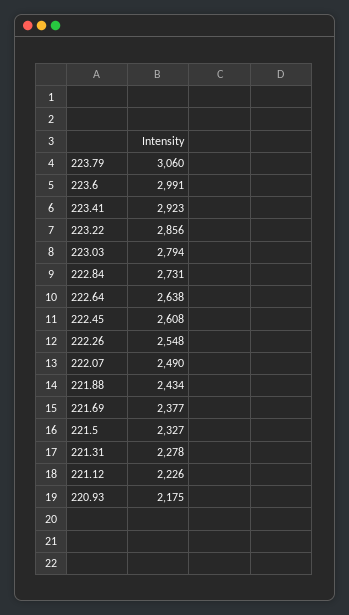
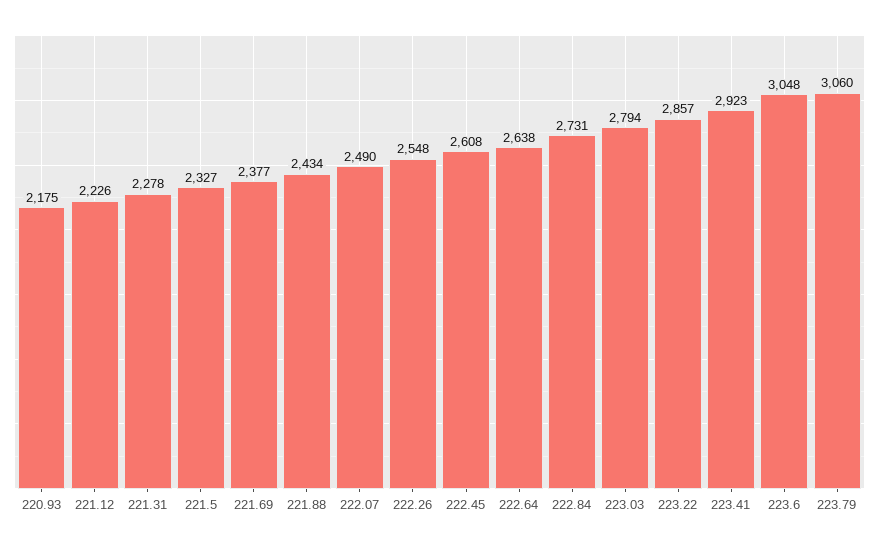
  {
    "223.79": 3060,
-   "223.6": 2991,
+   "223.6": 3048,
    "223.41": 2923,
-   "223.22": 2856,
+   "223.22": 2857,
    "223.03": 2794,
    "222.84": 2731,
    "222.64": 2638,
    "222.45": 2608,
    "222.26": 2548,
    "222.07": 2490,
    "221.88": 2434,
    "221.69": 2377,
    "221.5": 2327,
    "221.31": 2278,
    "221.12": 2226,
    "220.93": 2175
  }

